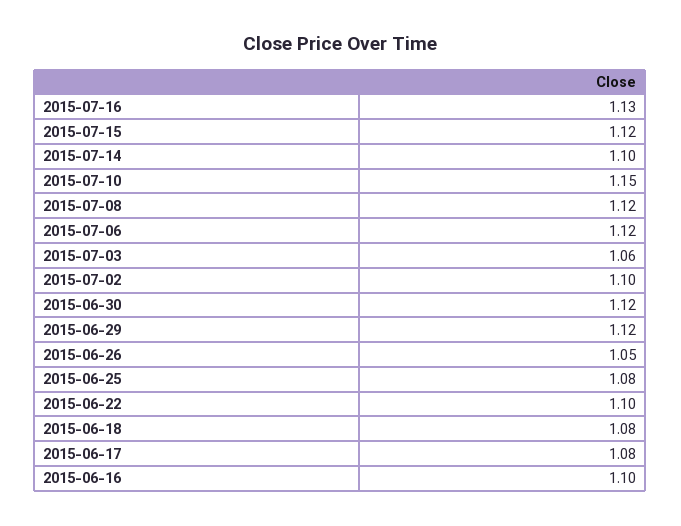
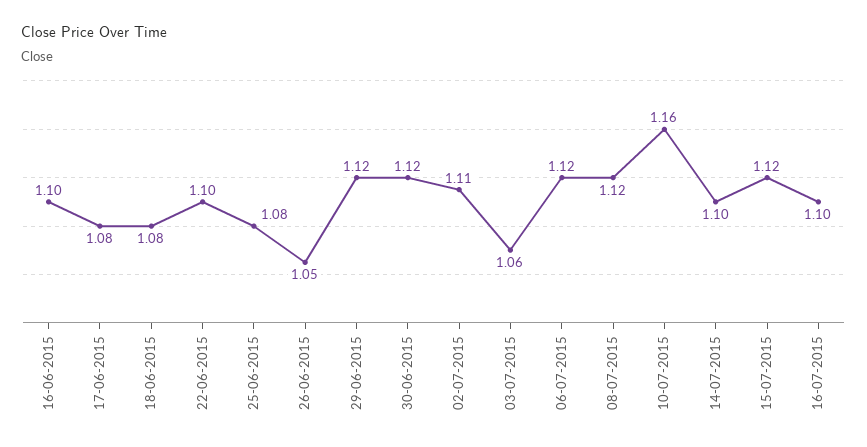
  {
-   "2015-07-16": 1.13,
+   "2015-07-16": 1.1,
    "2015-07-15": 1.12,
    "2015-07-14": 1.1,
-   "2015-07-10": 1.15,
+   "2015-07-10": 1.16,
    "2015-07-08": 1.12,
    "2015-07-06": 1.12,
    "2015-07-03": 1.06,
-   "2015-07-02": 1.1,
+   "2015-07-02": 1.11,
    "2015-06-30": 1.12,
    "2015-06-29": 1.12,
    "2015-06-26": 1.05,
    "2015-06-25": 1.08,
    "2015-06-22": 1.1,
    "2015-06-18": 1.08,
    "2015-06-17": 1.08,
    "2015-06-16": 1.1
  }

